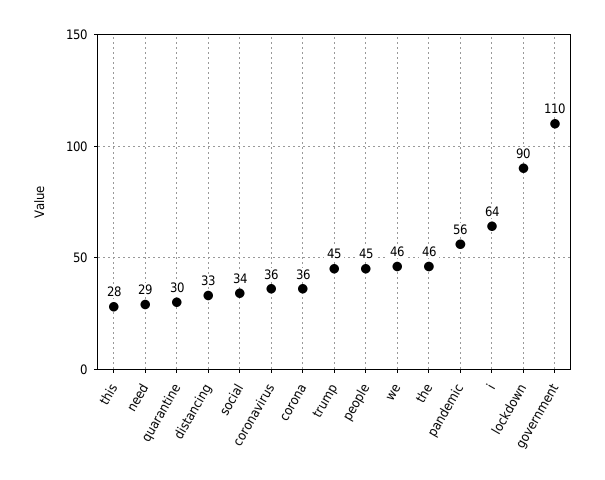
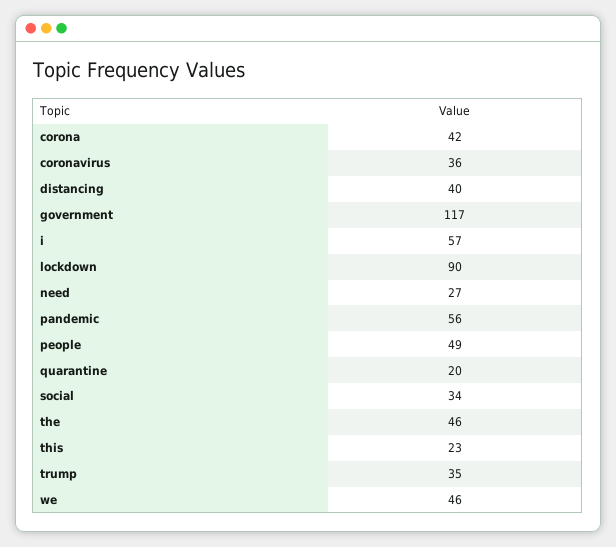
  {
-   "this": 28,
+   "this": 23,
-   "need": 29,
+   "need": 27,
-   "quarantine": 30,
+   "quarantine": 20,
-   "distancing": 33,
+   "distancing": 40,
    "social": 34,
    "coronavirus": 36,
-   "corona": 36,
+   "corona": 42,
-   "trump": 45,
+   "trump": 35,
-   "people": 45,
+   "people": 49,
    "we": 46,
    "the": 46,
    "pandemic": 56,
-   "i": 64,
+   "i": 57,
    "lockdown": 90,
-   "government": 110
+   "government": 117
  }

